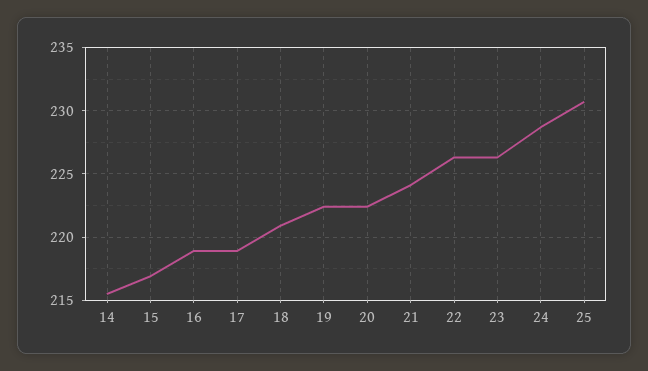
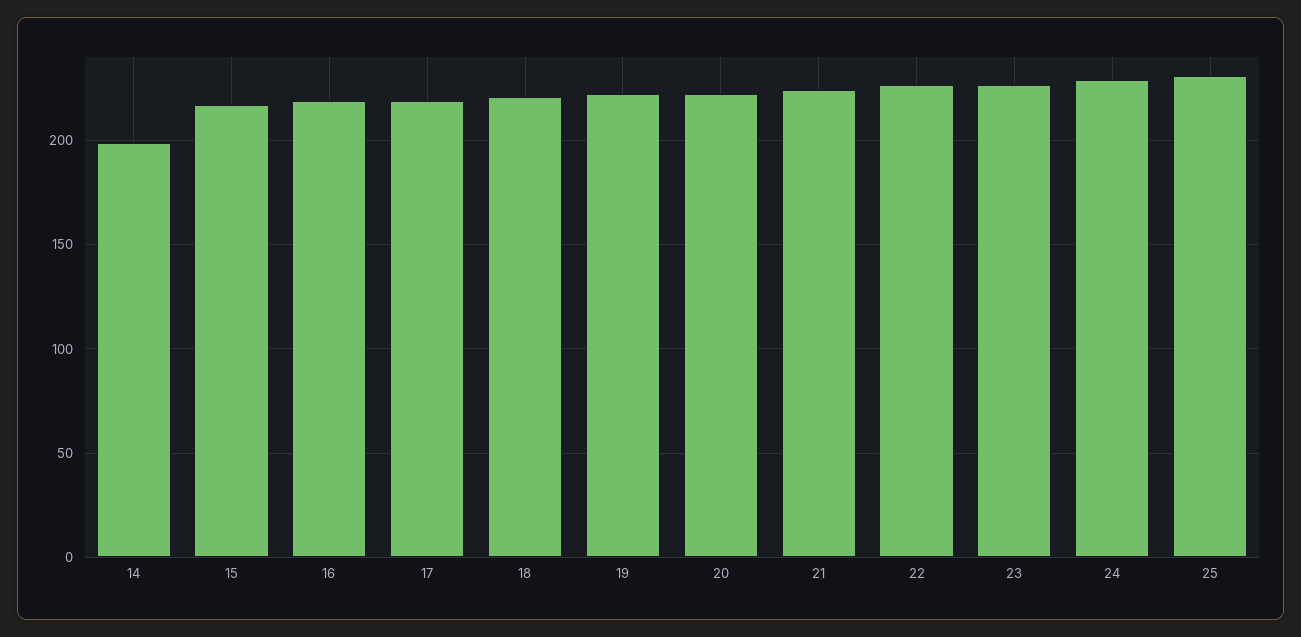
  {
-   "14": 215.5,
+   "14": 200,
    "15": 217,
    "16": 219,
    "17": 219,
    "18": 221,
    "19": 222.5,
    "20": 222.5,
    "21": 224,
    "22": 226.5,
    "23": 226.5,
    "24": 228.5,
    "25": 230.5
  }

